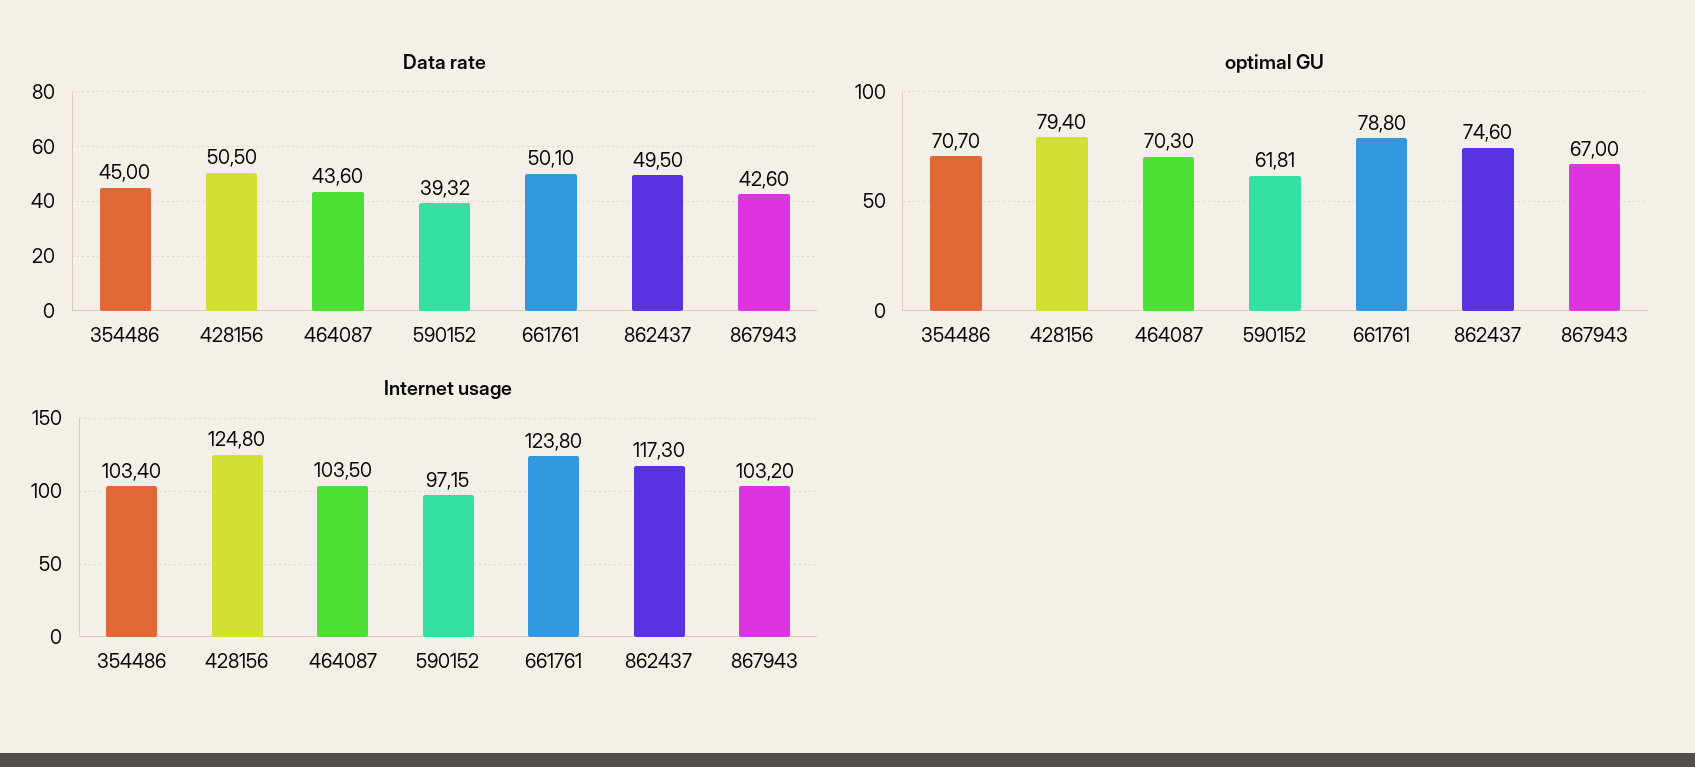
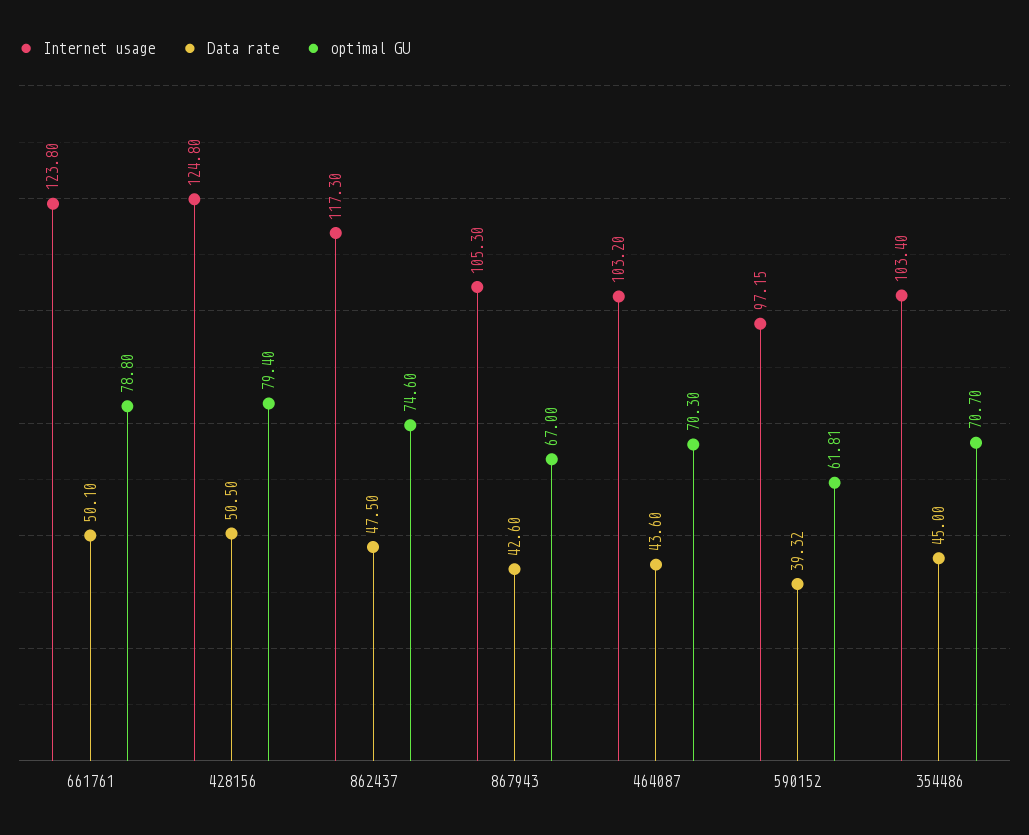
  {
    "Data rate": {
      "354486": 45,
      "428156": 50.5,
      "464087": 43.6,
      "590152": 39.32,
      "661761": 50.1,
-     "862437": 49.5,
+     "862437": 47.5,
      "867943": 42.6
    },
    "optimal GU": {
      "354486": 70.7,
      "428156": 79.4,
      "464087": 70.3,
      "590152": 61.81,
      "661761": 78.8,
      "862437": 74.6,
      "867943": 67
    },
    "Internet usage": {
      "354486": 103.4,
      "428156": 124.8,
-     "464087": 103.5,
+     "464087": 103.2,
      "590152": 97.15,
      "661761": 123.8,
      "862437": 117.3,
-     "867943": 103.2
+     "867943": 105.3
    }
  }

